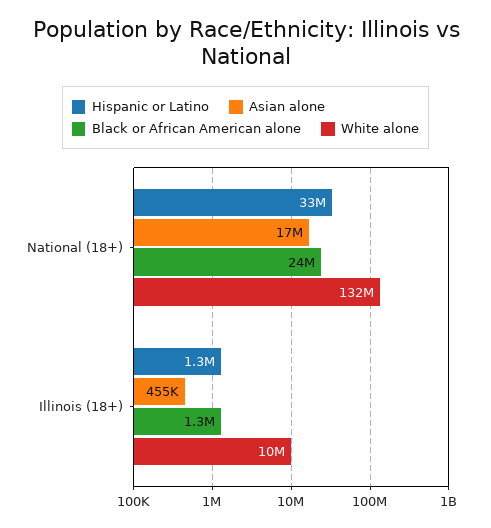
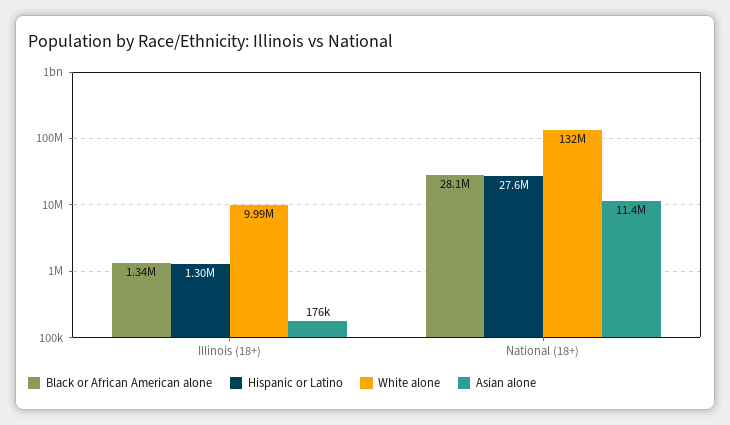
  {
    "Hispanic or Latino": {
-     "National (18+)": 33000000,
+     "National (18+)": 27600000,
      "Illinois (18+)": 1300000
    },
    "Asian alone": {
-     "National (18+)": 17000000,
+     "National (18+)": 11400000,
-     "Illinois (18+)": 455000
+     "Illinois (18+)": 176000
    },
    "Black or African American alone": {
-     "National (18+)": 24000000,
+     "National (18+)": 28100000,
      "Illinois (18+)": 1340000
    },
    "White alone": {
      "National (18+)": 132000000,
      "Illinois (18+)": 9990000
    }
  }

